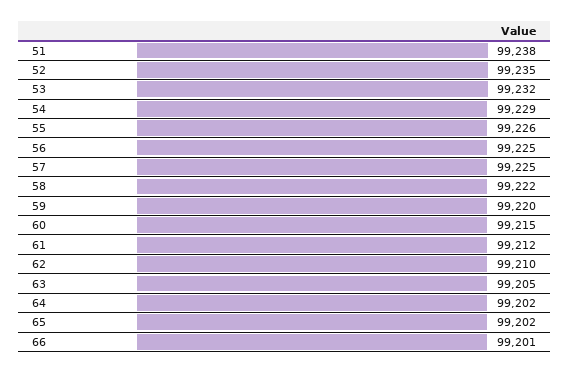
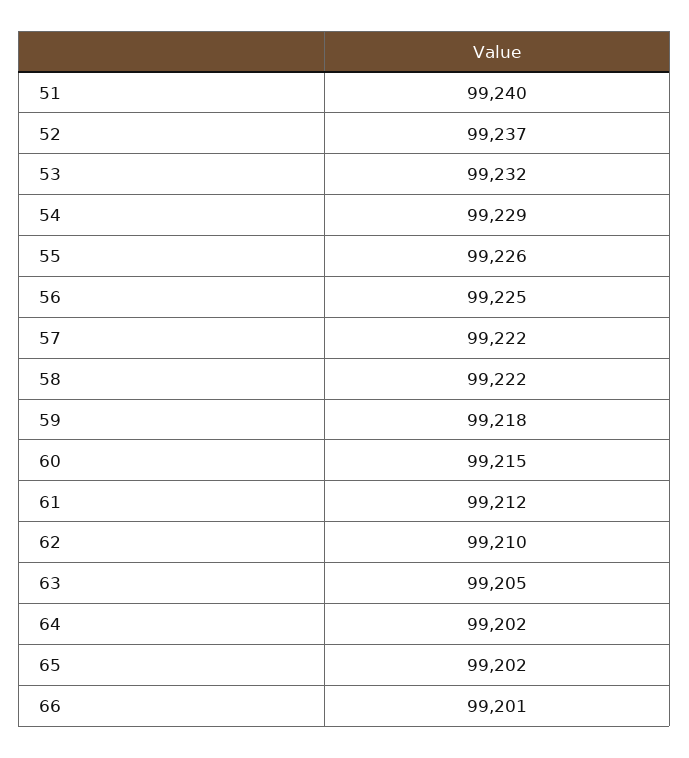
  {
-   "51": 99238,
+   "51": 99240,
-   "52": 99235,
+   "52": 99237,
    "53": 99232,
    "54": 99229,
    "55": 99226,
    "56": 99225,
-   "57": 99225,
+   "57": 99222,
    "58": 99222,
-   "59": 99220,
+   "59": 99218,
    "60": 99215,
    "61": 99212,
    "62": 99210,
    "63": 99205,
    "64": 99202,
    "65": 99202,
    "66": 99201
  }

